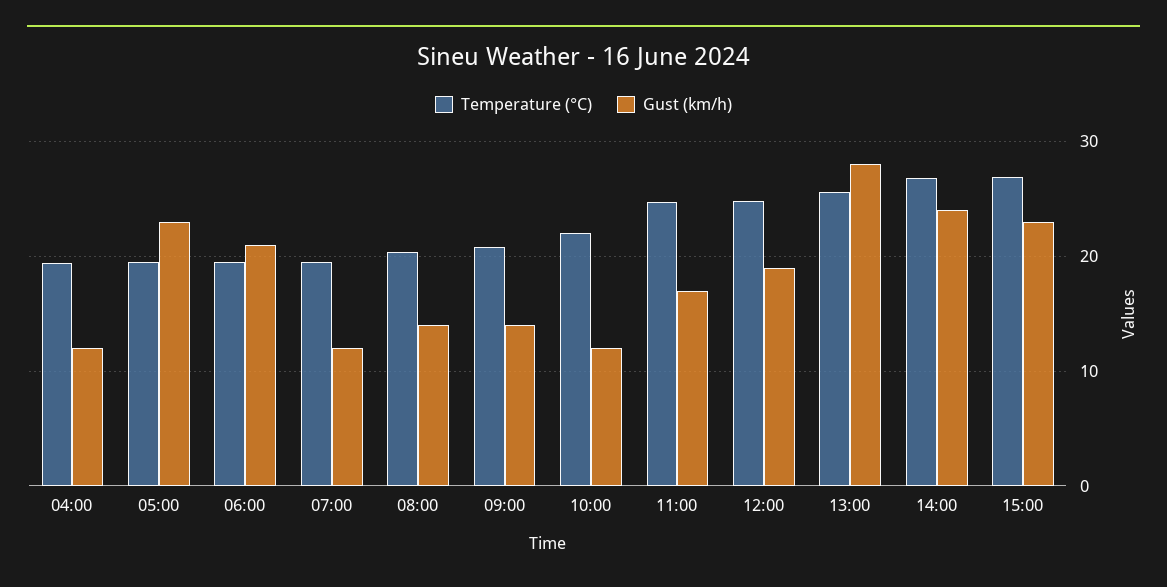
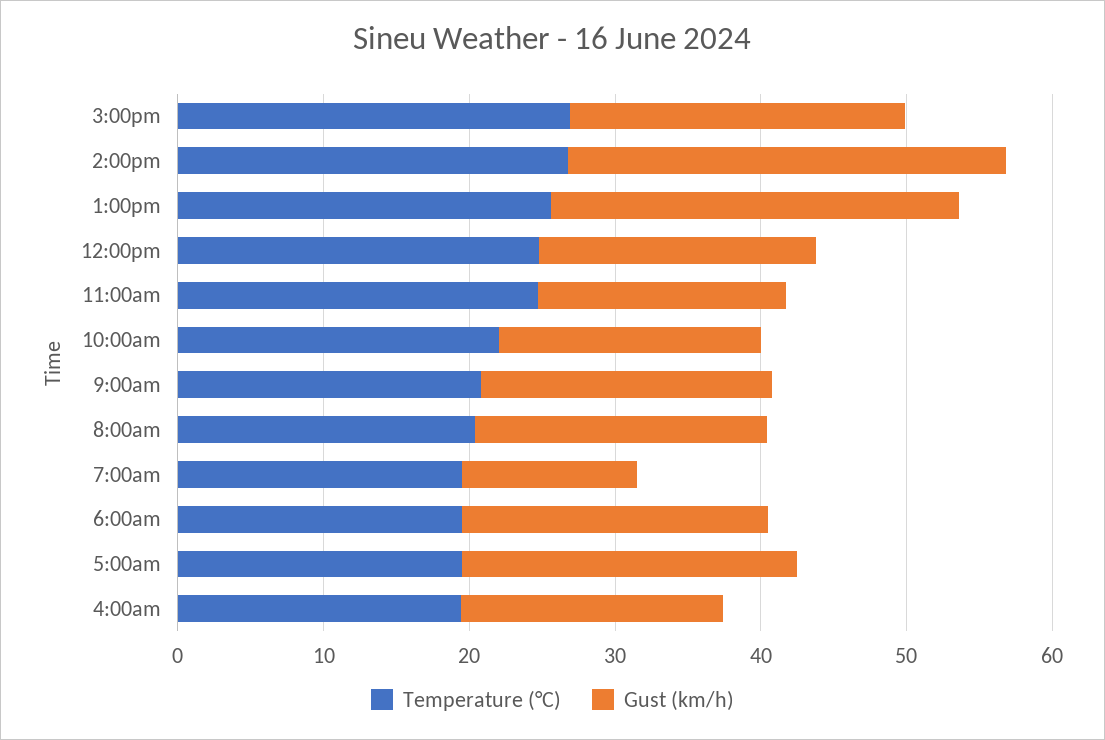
  {
    "Temperature (°C)": {
      "04:00": 19,
      "05:00": 20,
      "06:00": 20,
      "07:00": 20,
      "08:00": 20,
      "09:00": 21,
      "10:00": 22,
      "11:00": 25,
      "12:00": 25,
      "13:00": 26,
      "14:00": 27,
      "15:00": 27
    },
    "Gust (km/h)": {
-     "04:00": 12,
+     "04:00": 18,
      "05:00": 23,
      "06:00": 21,
      "07:00": 12,
-     "08:00": 14,
+     "08:00": 20,
-     "09:00": 14,
+     "09:00": 20,
-     "10:00": 12,
+     "10:00": 18,
      "11:00": 17,
      "12:00": 19,
      "13:00": 28,
-     "14:00": 24,
+     "14:00": 30,
      "15:00": 23
    }
  }

